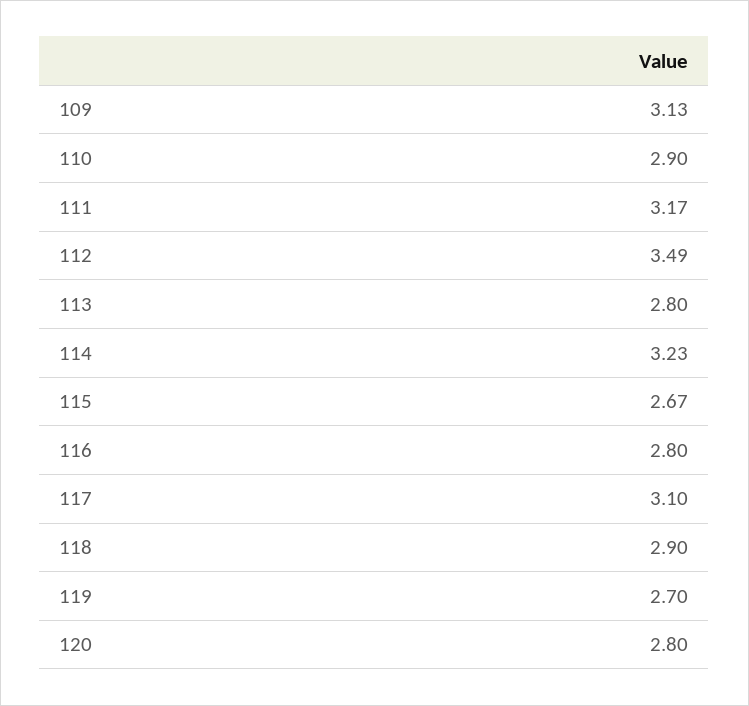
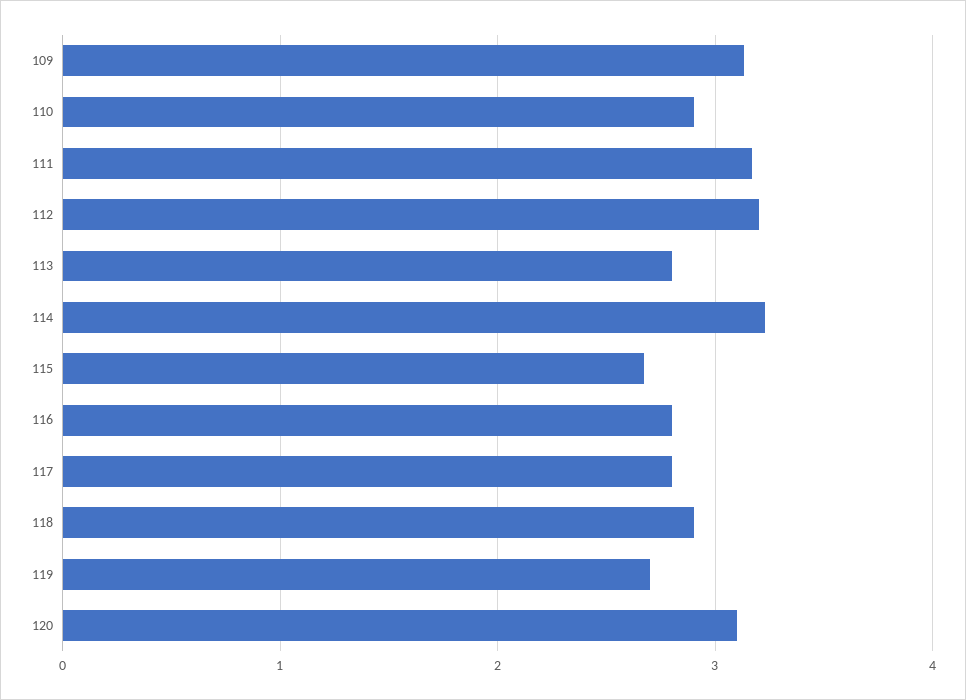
  {
    "109": 3.13,
    "110": 2.9,
    "111": 3.17,
-   "112": 3.49,
+   "112": 3.2,
    "113": 2.8,
    "114": 3.23,
    "115": 2.67,
    "116": 2.8,
-   "117": 3.1,
+   "117": 2.8,
    "118": 2.9,
    "119": 2.7,
-   "120": 2.8
+   "120": 3.1
  }

